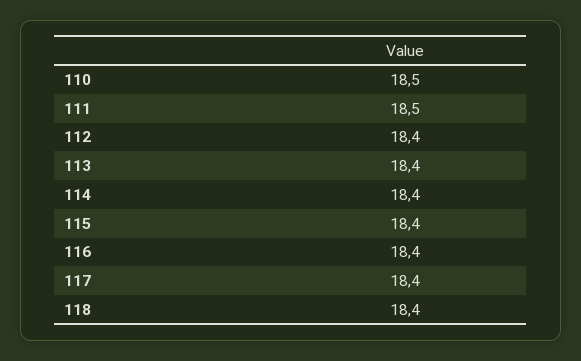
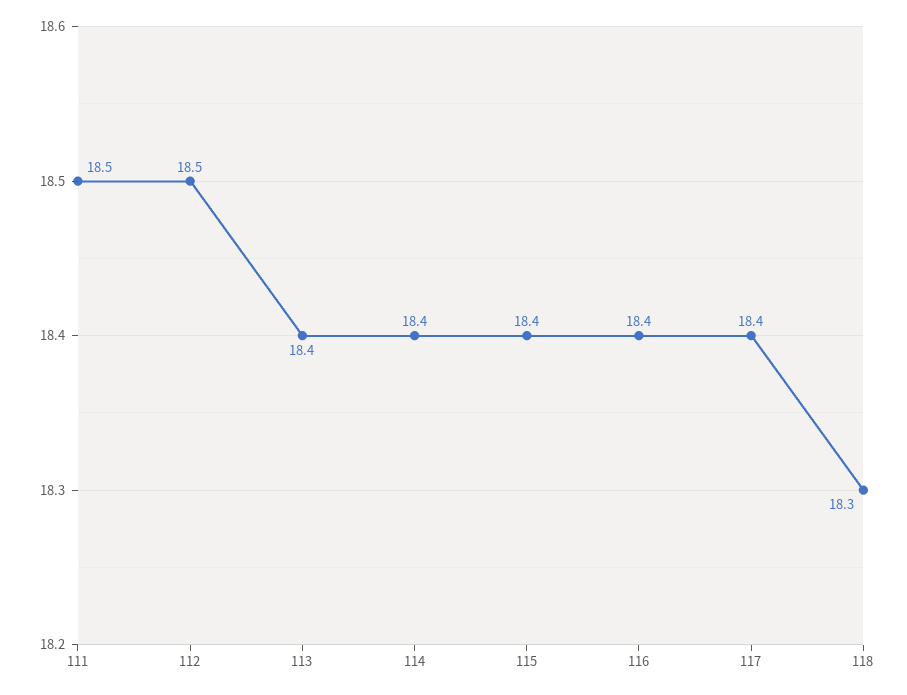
  {
-   "110": 18.5,
    "111": 18.5,
-   "112": 18.4,
+   "112": 18.5,
    "113": 18.4,
    "114": 18.4,
    "115": 18.4,
    "116": 18.4,
    "117": 18.4,
-   "118": 18.4
+   "118": 18.3
  }

